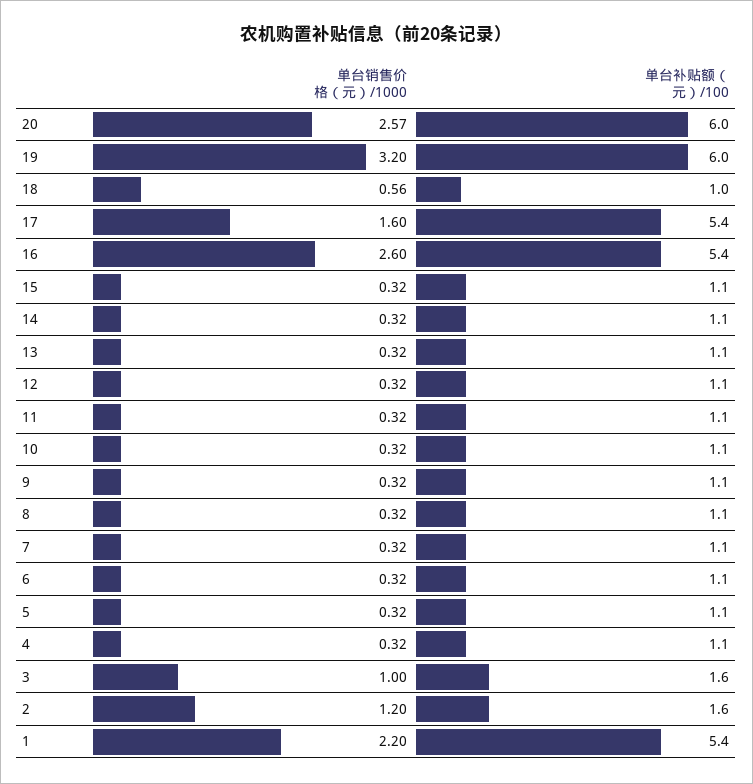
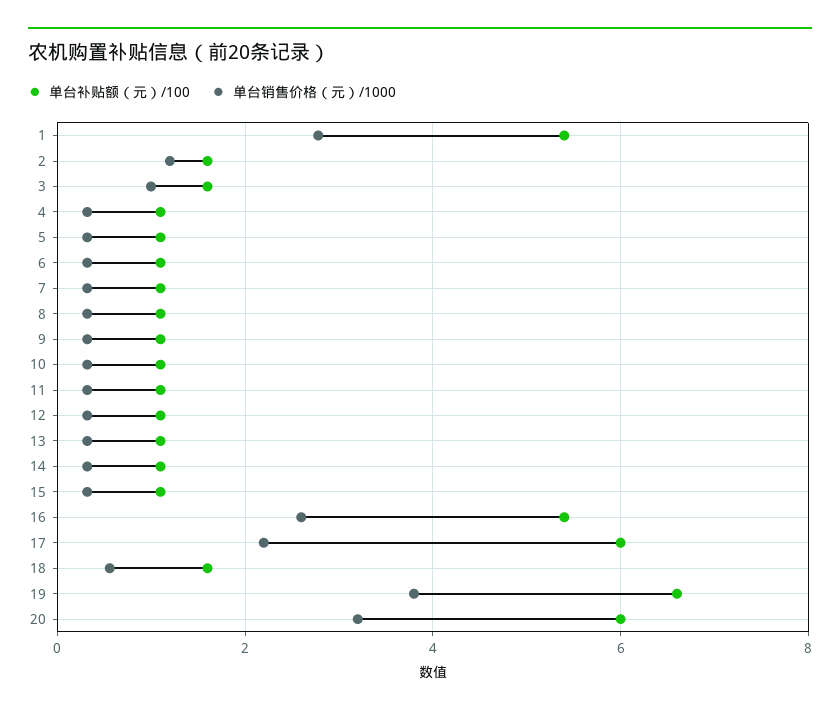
  {
    "单台销售价格（元）/1000": {
-     "20": 2.57,
+     "20": 3.2,
-     "19": 3.2,
+     "19": 3.8,
      "18": 0.56,
-     "17": 1.6,
+     "17": 2.2,
      "16": 2.6,
      "15": 0.32,
      "14": 0.32,
      "13": 0.32,
      "12": 0.32,
      "11": 0.32,
      "10": 0.32,
      "9": 0.32,
      "8": 0.32,
      "7": 0.32,
      "6": 0.32,
      "5": 0.32,
      "4": 0.32,
      "3": 1,
      "2": 1.2,
-     "1": 2.2
+     "1": 2.8
    },
    "单台补贴额（元）/100": {
      "20": 6,
-     "19": 6,
+     "19": 6.6,
-     "18": 1,
+     "18": 1.6,
-     "17": 5.4,
+     "17": 6,
      "16": 5.4,
      "15": 1.1,
      "14": 1.1,
      "13": 1.1,
      "12": 1.1,
      "11": 1.1,
      "10": 1.1,
      "9": 1.1,
      "8": 1.1,
      "7": 1.1,
      "6": 1.1,
      "5": 1.1,
      "4": 1.1,
      "3": 1.6,
      "2": 1.6,
      "1": 5.4
    }
  }

